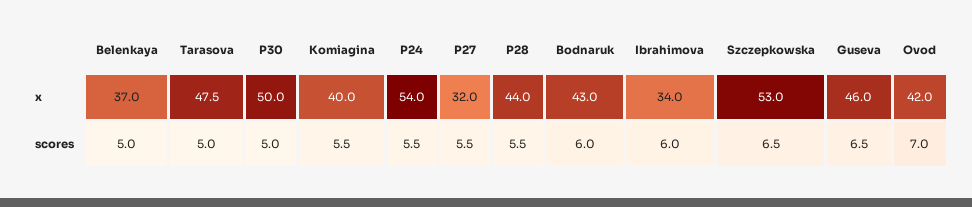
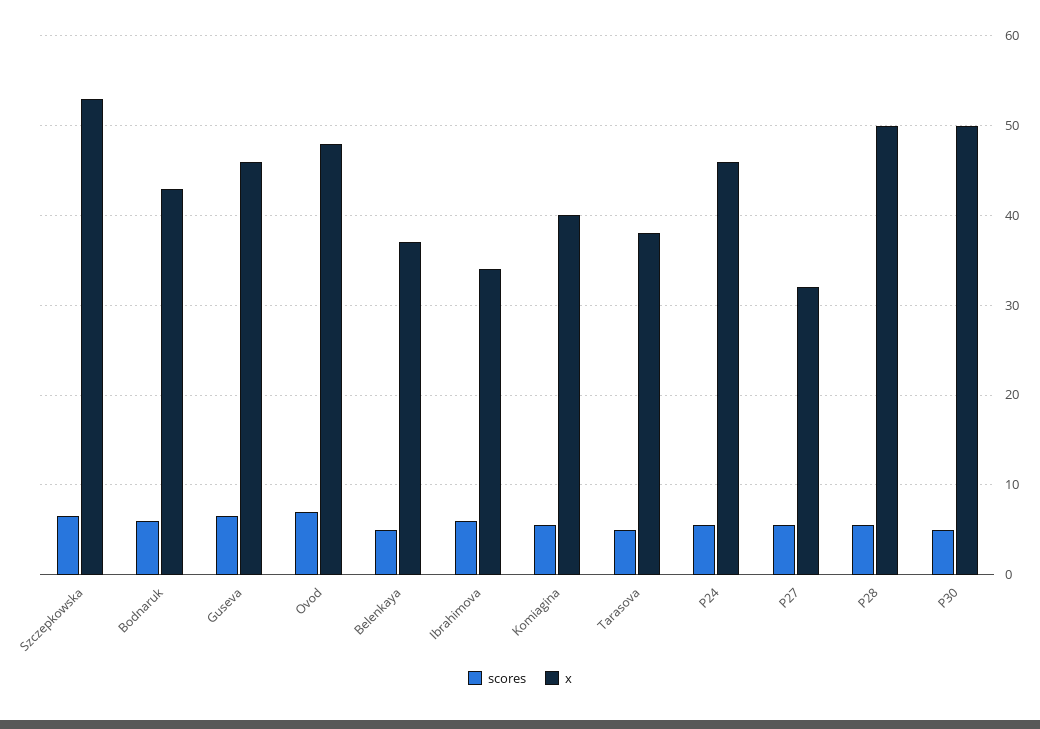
  {
    "x": {
      "Belenkaya": 37,
-     "Tarasova": 47.5,
+     "Tarasova": 38,
      "P30": 50,
      "Komiagina": 40,
-     "P24": 54,
+     "P24": 46,
      "P27": 32,
-     "P28": 44,
+     "P28": 50,
      "Bodnaruk": 43,
      "Ibrahimova": 34,
      "Szczepkowska": 53,
      "Guseva": 46,
-     "Ovod": 42
+     "Ovod": 48
    },
    "scores": {
      "Belenkaya": 5,
      "Tarasova": 5,
      "P30": 5,
      "Komiagina": 5.5,
      "P24": 5.5,
      "P27": 5.5,
      "P28": 5.5,
      "Bodnaruk": 6,
      "Ibrahimova": 6,
      "Szczepkowska": 6.5,
      "Guseva": 6.5,
      "Ovod": 7
    }
  }

